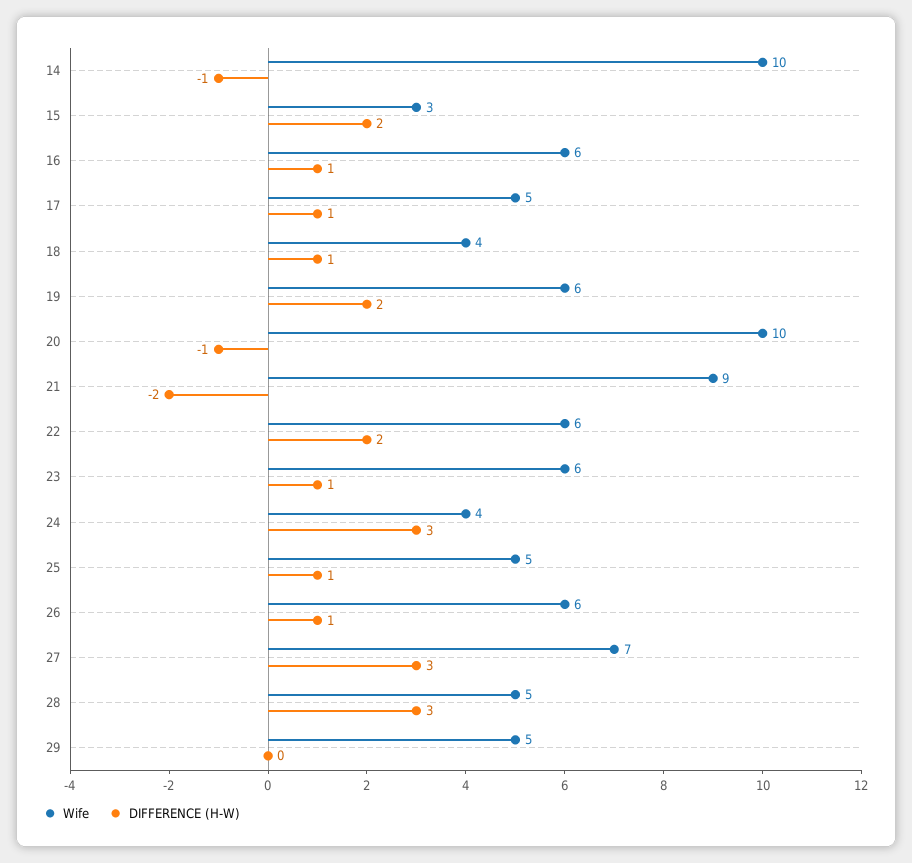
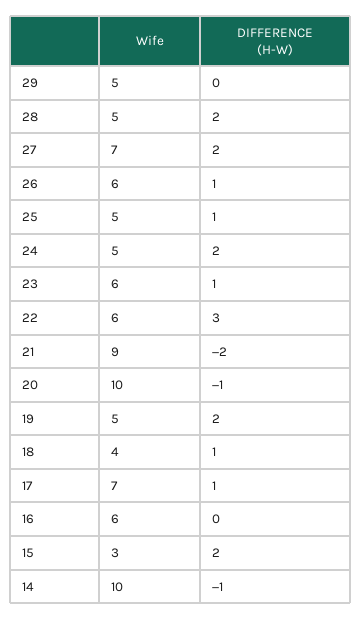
  {
    "Wife": {
      "14": 10,
      "15": 3,
      "16": 6,
-     "17": 5,
+     "17": 7,
      "18": 4,
-     "19": 6,
+     "19": 5,
      "20": 10,
      "21": 9,
      "22": 6,
      "23": 6,
-     "24": 4,
+     "24": 5,
      "25": 5,
      "26": 6,
      "27": 7,
      "28": 5,
      "29": 5
    },
    "DIFFERENCE (H-W)": {
      "14": -1,
      "15": 2,
-     "16": 1,
+     "16": 0,
      "17": 1,
      "18": 1,
      "19": 2,
      "20": -1,
      "21": -2,
-     "22": 2,
+     "22": 3,
      "23": 1,
-     "24": 3,
+     "24": 2,
      "25": 1,
      "26": 1,
-     "27": 3,
+     "27": 2,
-     "28": 3,
+     "28": 2,
      "29": 0
    }
  }

